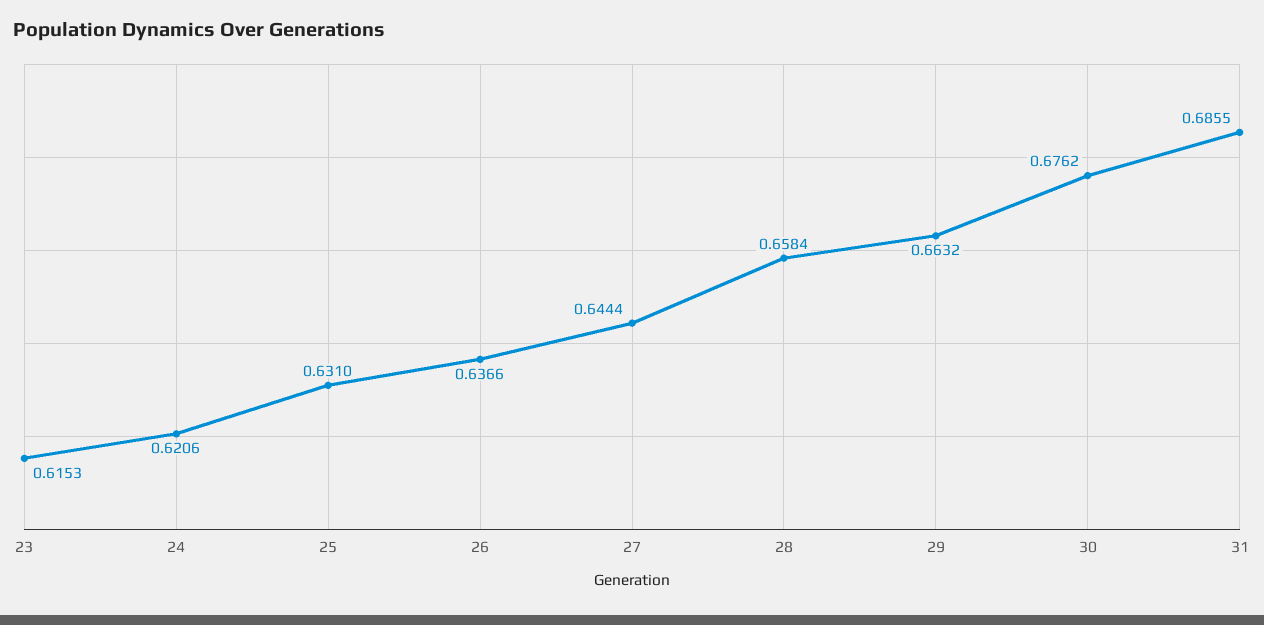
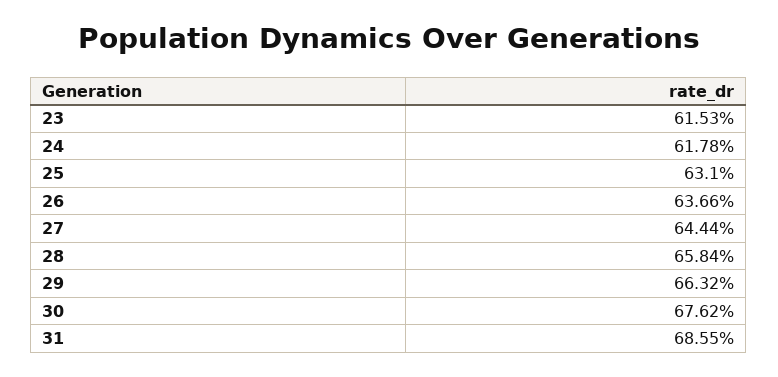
  {
    "23": 0.6153,
-   "24": 0.6206,
+   "24": 0.6178,
    "25": 0.631,
    "26": 0.6366,
    "27": 0.6444,
    "28": 0.6584,
    "29": 0.6632,
    "30": 0.6762,
    "31": 0.6855
  }

